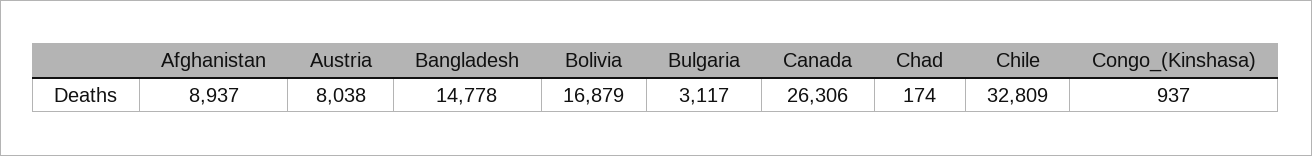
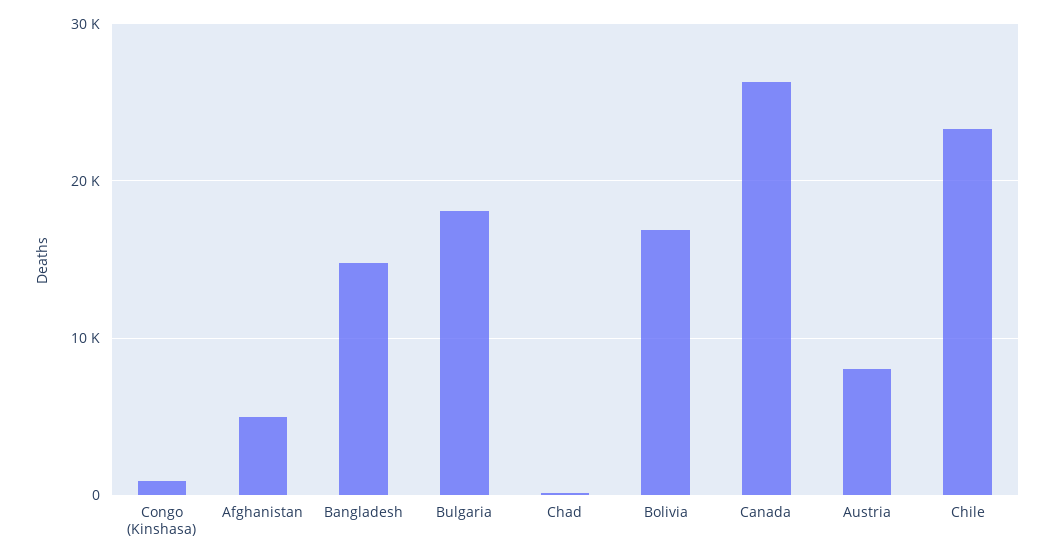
  {
-   "Afghanistan": 8937,
+   "Afghanistan": 5000,
    "Austria": 8038,
    "Bangladesh": 14778,
    "Bolivia": 16879,
-   "Bulgaria": 3117,
+   "Bulgaria": 18000,
    "Canada": 26306,
    "Chad": 174,
-   "Chile": 32809,
+   "Chile": 23000,
    "Congo_(Kinshasa)": 937
  }

